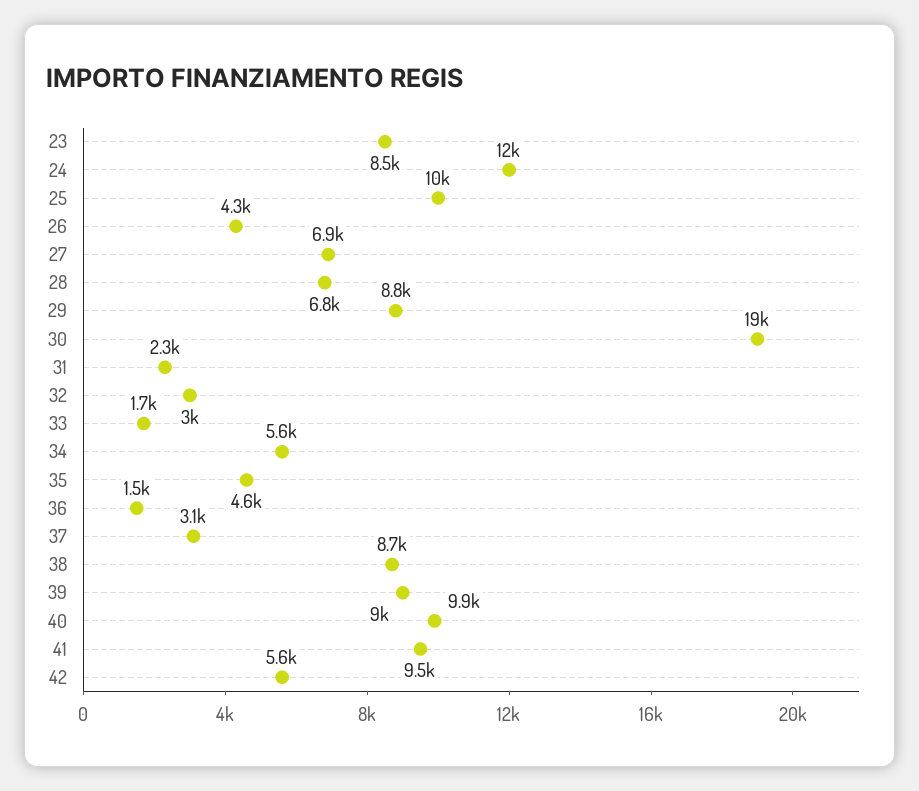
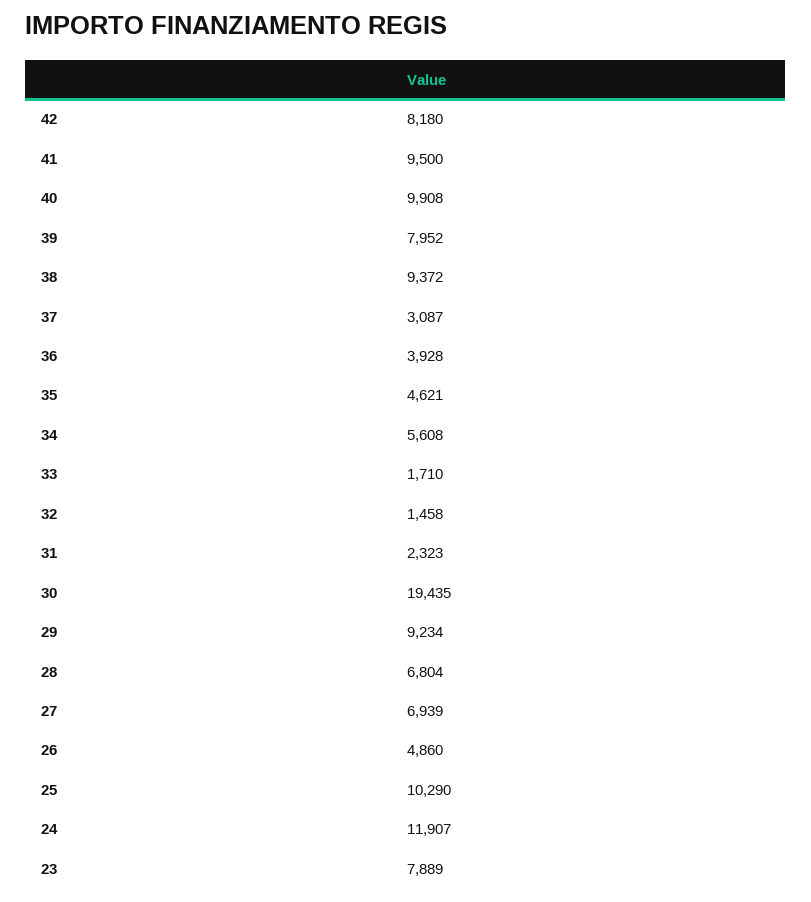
  {
-   "23": 8500,
+   "23": 7889,
    "24": 11907,
    "25": 10290,
-   "26": 4300,
+   "26": 4860,
    "27": 6939,
    "28": 6804,
-   "29": 8800,
+   "29": 9234,
    "30": 19435,
    "31": 2323,
-   "32": 3000,
+   "32": 1458,
    "33": 1710,
    "34": 5608,
    "35": 4621,
-   "36": 1500,
+   "36": 3928,
    "37": 3087,
-   "38": 8700,
+   "38": 9372,
-   "39": 9000,
+   "39": 7952,
    "40": 9908,
    "41": 9500,
-   "42": 5600
+   "42": 8180
  }

